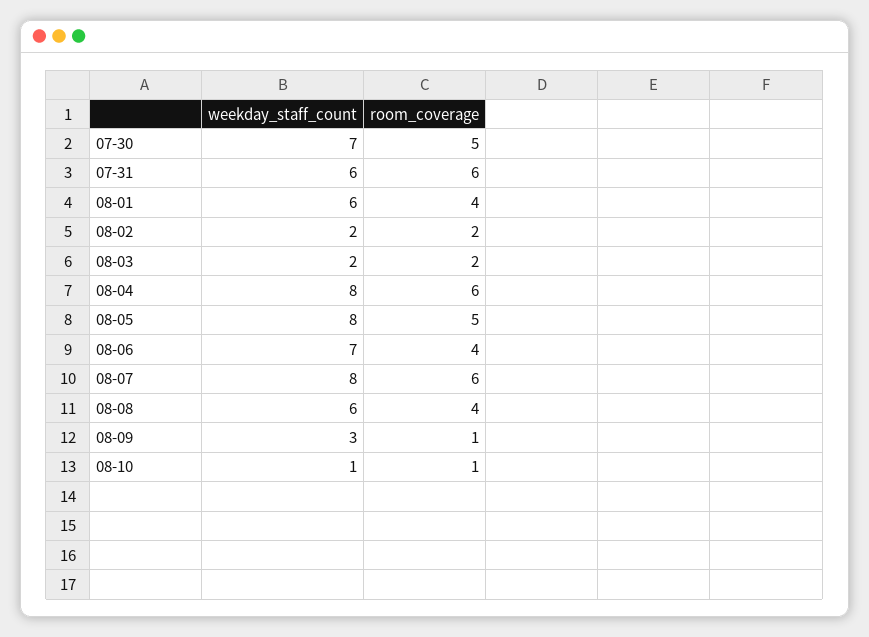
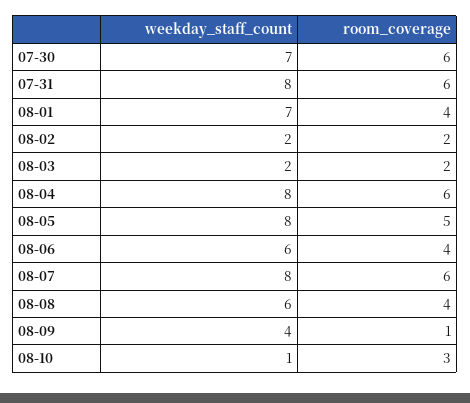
  {
    "weekday_staff_count": {
      "07-30": 7,
-     "07-31": 6,
+     "07-31": 8,
-     "08-01": 6,
+     "08-01": 7,
      "08-02": 2,
      "08-03": 2,
      "08-04": 8,
      "08-05": 8,
-     "08-06": 7,
+     "08-06": 6,
      "08-07": 8,
      "08-08": 6,
-     "08-09": 3,
+     "08-09": 4,
      "08-10": 1
    },
    "room_coverage": {
-     "07-30": 5,
+     "07-30": 6,
      "07-31": 6,
      "08-01": 4,
      "08-02": 2,
      "08-03": 2,
      "08-04": 6,
      "08-05": 5,
      "08-06": 4,
      "08-07": 6,
      "08-08": 4,
      "08-09": 1,
-     "08-10": 1
+     "08-10": 3
    }
  }

